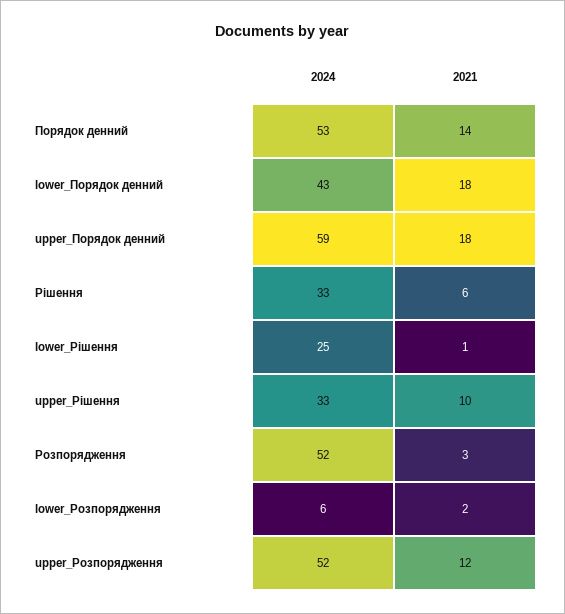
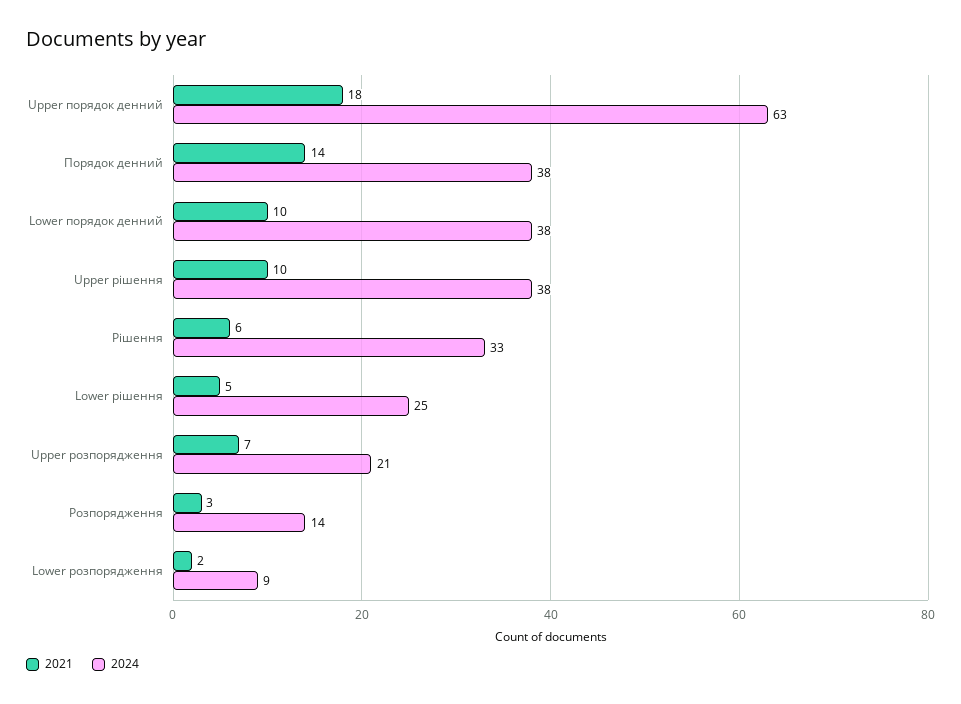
  {
    "2024": {
-     "Порядок денний": 53,
+     "Порядок денний": 38,
-     "lower_Порядок денний": 43,
+     "lower_Порядок денний": 38,
-     "upper_Порядок денний": 59,
+     "upper_Порядок денний": 63,
      "Рішення": 33,
      "lower_Рішення": 25,
-     "upper_Рішення": 33,
+     "upper_Рішення": 38,
-     "Розпорядження": 52,
+     "Розпорядження": 14,
-     "lower_Розпорядження": 6,
+     "lower_Розпорядження": 9,
-     "upper_Розпорядження": 52
+     "upper_Розпорядження": 21
    },
    "2021": {
      "Порядок денний": 14,
-     "lower_Порядок денний": 18,
+     "lower_Порядок денний": 10,
      "upper_Порядок денний": 18,
      "Рішення": 6,
-     "lower_Рішення": 1,
+     "lower_Рішення": 5,
      "upper_Рішення": 10,
      "Розпорядження": 3,
      "lower_Розпорядження": 2,
-     "upper_Розпорядження": 12
+     "upper_Розпорядження": 7
    }
  }

